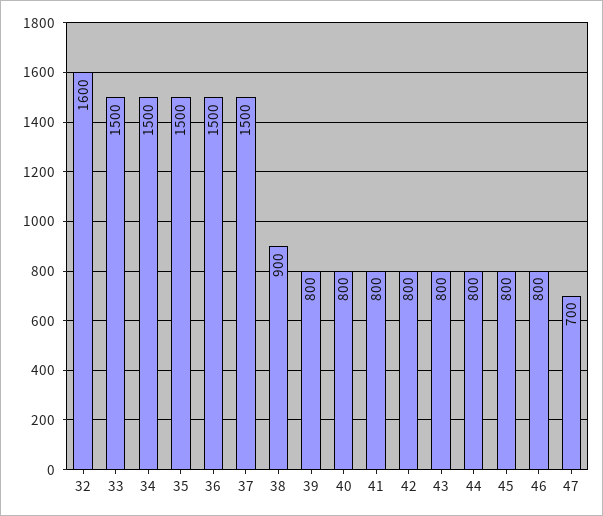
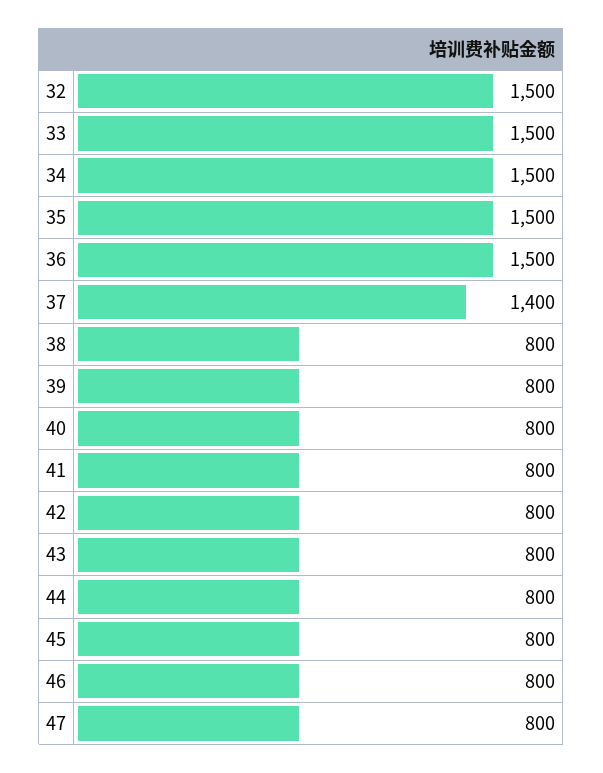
  {
-   "32": 1600,
+   "32": 1500,
    "33": 1500,
    "34": 1500,
    "35": 1500,
    "36": 1500,
-   "37": 1500,
+   "37": 1400,
-   "38": 900,
+   "38": 800,
    "39": 800,
    "40": 800,
    "41": 800,
    "42": 800,
    "43": 800,
    "44": 800,
    "45": 800,
    "46": 800,
-   "47": 700
+   "47": 800
  }

